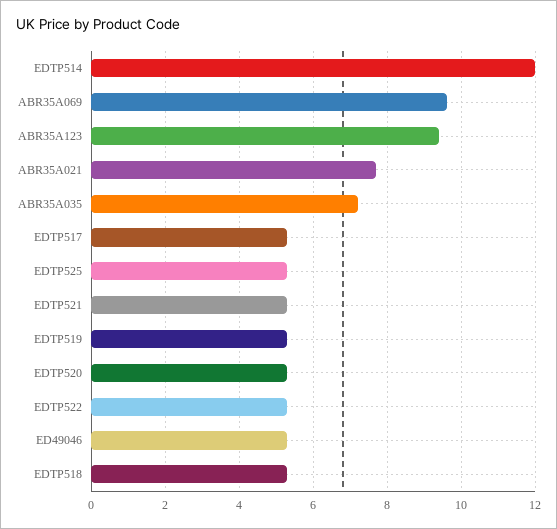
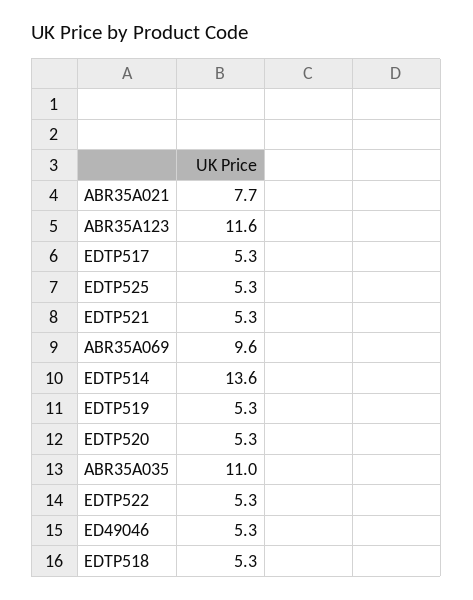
  {
-   "EDTP514": 12,
+   "EDTP514": 13.6,
    "ABR35A069": 9.6,
-   "ABR35A123": 9.4,
+   "ABR35A123": 11.6,
    "ABR35A021": 7.7,
-   "ABR35A035": 7.2,
+   "ABR35A035": 11,
    "EDTP517": 5.3,
    "EDTP525": 5.3,
    "EDTP521": 5.3,
    "EDTP519": 5.3,
    "EDTP520": 5.3,
    "EDTP522": 5.3,
    "ED49046": 5.3,
    "EDTP518": 5.3
  }

